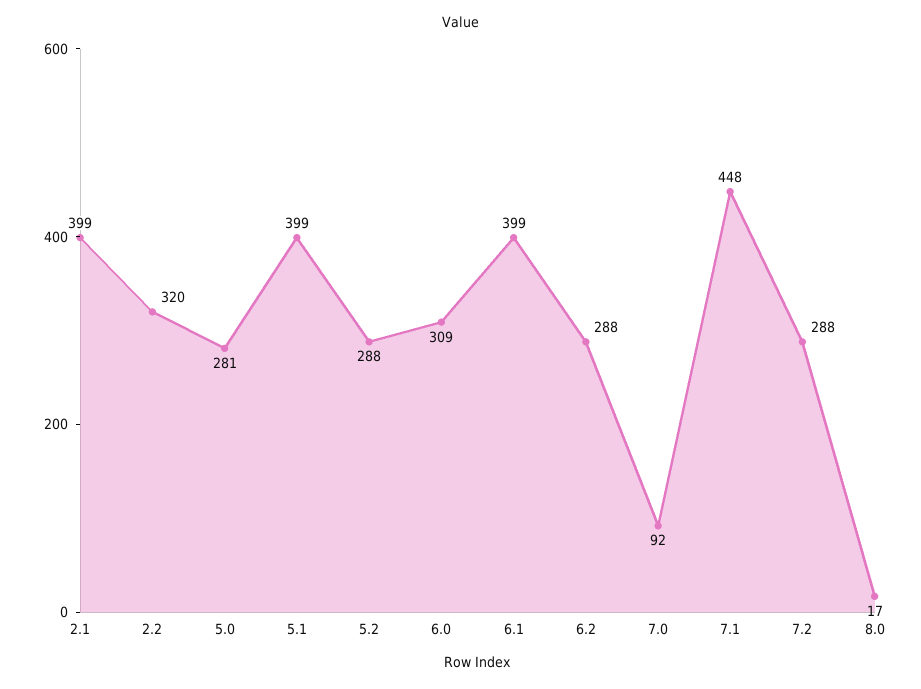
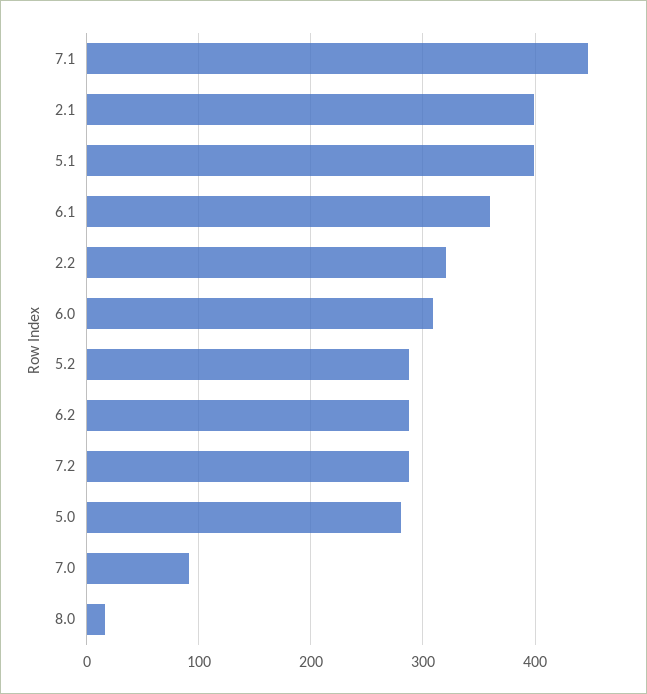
  {
    "2.1": 399,
    "2.2": 320,
    "5.0": 281,
    "5.1": 399,
    "5.2": 288,
    "6.0": 309,
-   "6.1": 399,
+   "6.1": 360,
    "6.2": 288,
    "7.0": 92,
    "7.1": 448,
    "7.2": 288,
    "8.0": 17
  }

